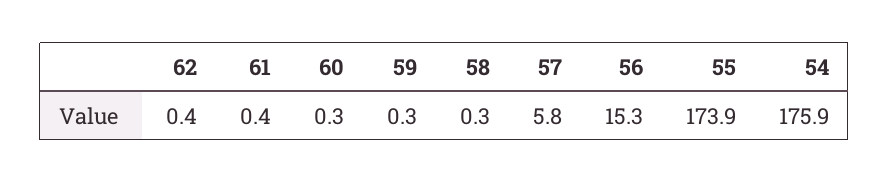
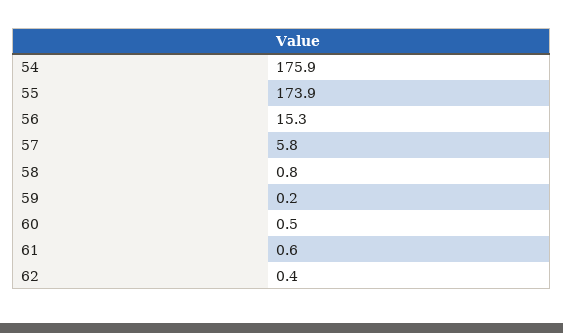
  {
    "62": 0.4,
-   "61": 0.4,
+   "61": 0.6,
-   "60": 0.3,
+   "60": 0.5,
-   "59": 0.3,
+   "59": 0.2,
-   "58": 0.3,
+   "58": 0.8,
    "57": 5.8,
    "56": 15.3,
    "55": 173.9,
    "54": 175.9
  }

